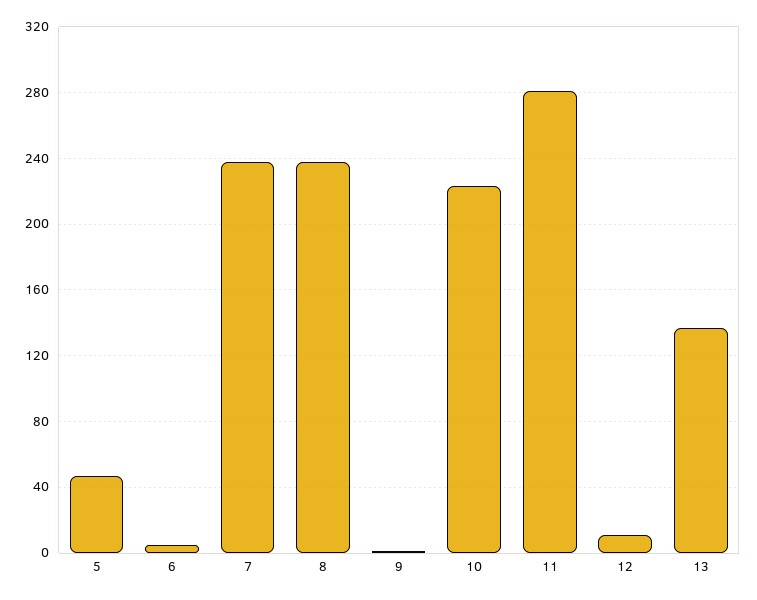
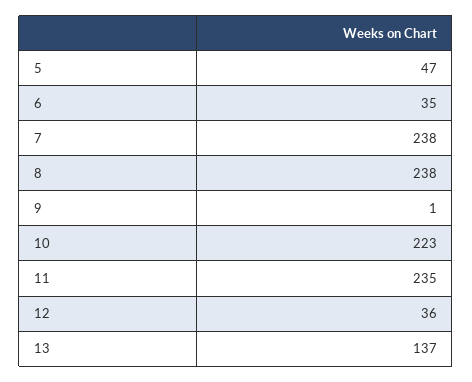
  {
    "5": 47,
-   "6": 5,
+   "6": 35,
    "7": 238,
    "8": 238,
    "9": 1,
    "10": 223,
-   "11": 280,
+   "11": 235,
-   "12": 10,
+   "12": 36,
    "13": 137
  }

